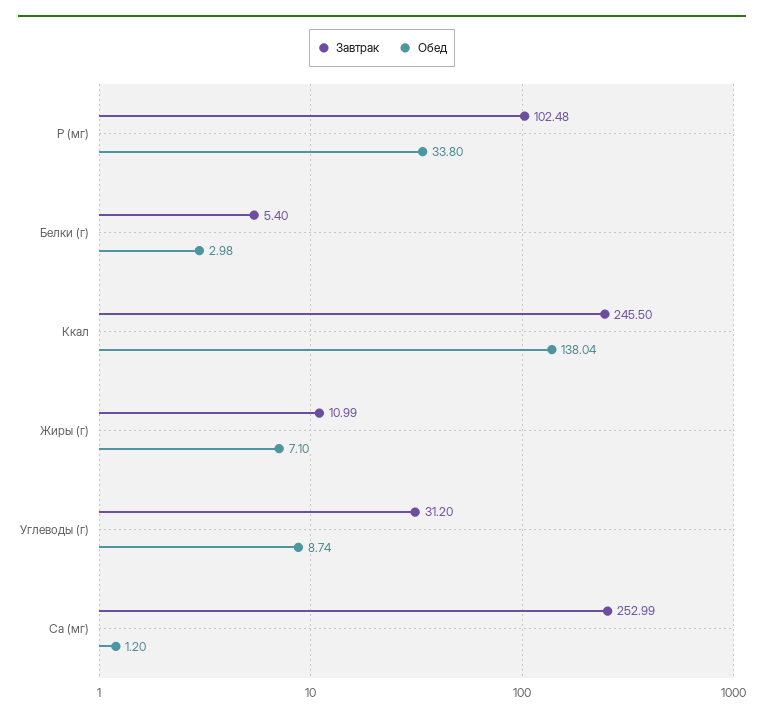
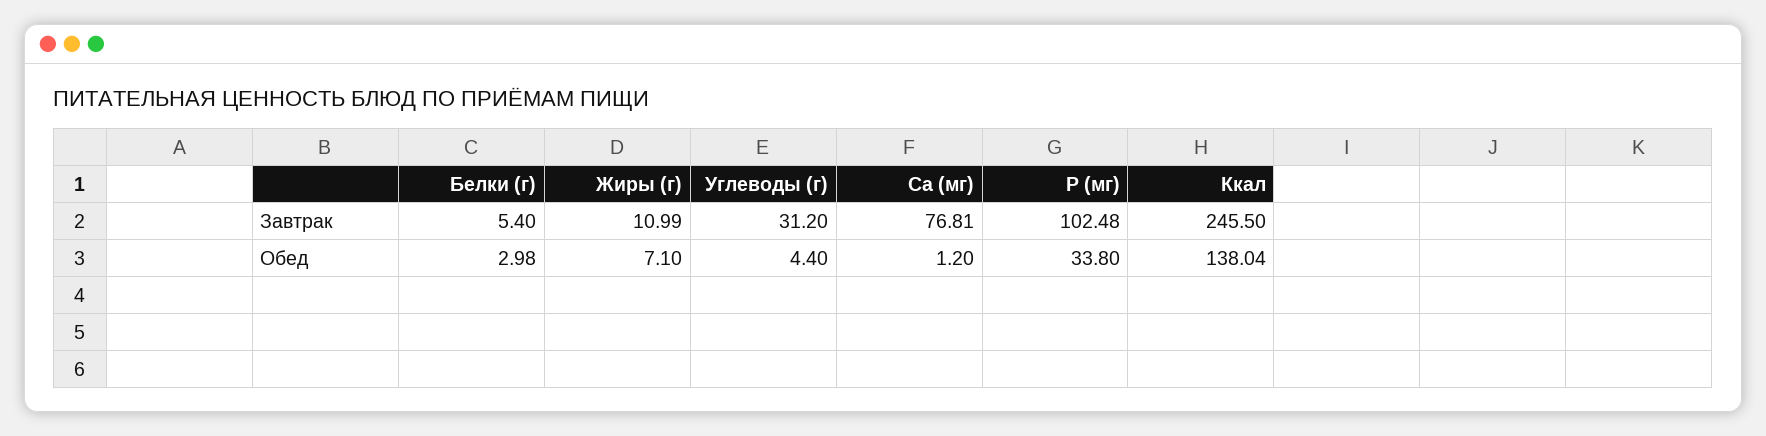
  {
    "Завтрак": {
      "P (мг)": 102.48,
      "Белки (г)": 5.4,
      "Ккал": 245.5,
      "Жиры (г)": 10.99,
      "Углеводы (г)": 31.2,
-     "Ca (мг)": 252.99
+     "Ca (мг)": 76.81
    },
    "Обед": {
      "P (мг)": 33.8,
      "Белки (г)": 2.98,
      "Ккал": 138.04,
      "Жиры (г)": 7.1,
-     "Углеводы (г)": 8.74,
+     "Углеводы (г)": 4.4,
      "Ca (мг)": 1.2
    }
  }

